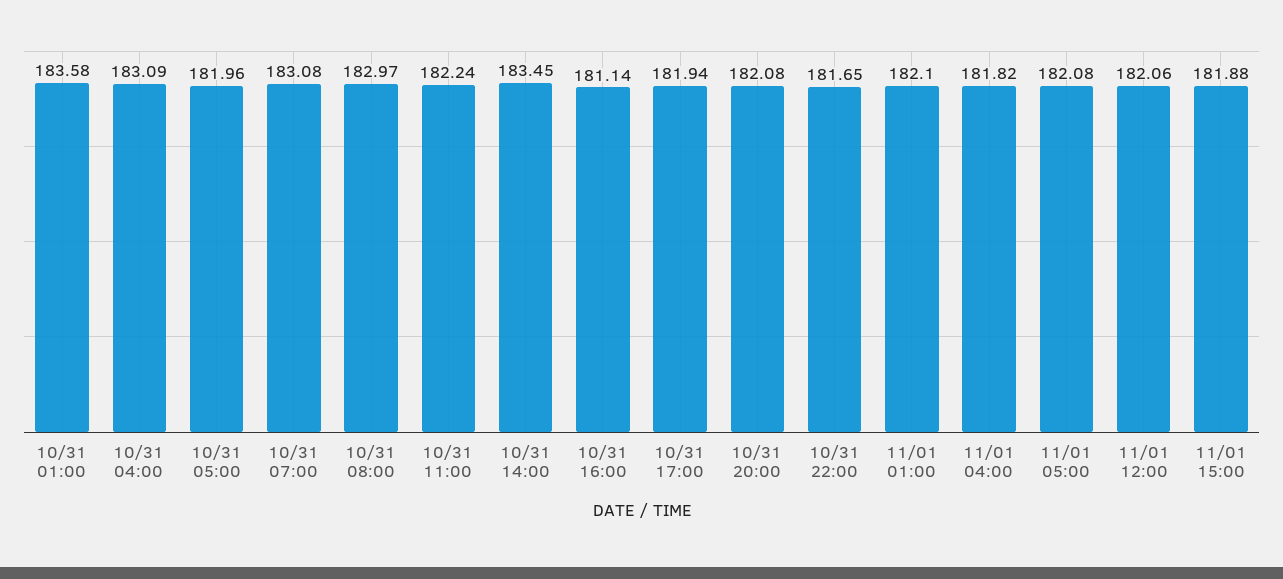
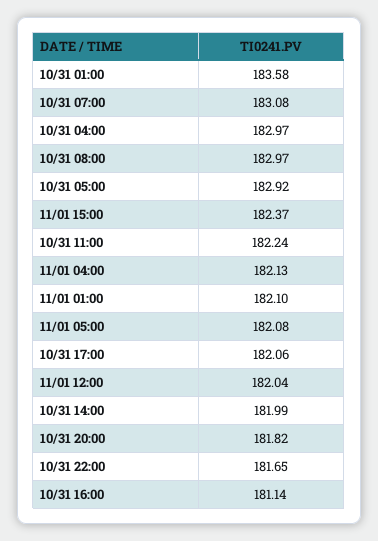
  {
    "10/31 01:00": 183.58,
-   "10/31 04:00": 183.09,
+   "10/31 04:00": 182.97,
-   "10/31 05:00": 181.96,
+   "10/31 05:00": 182.92,
    "10/31 07:00": 183.08,
    "10/31 08:00": 182.97,
    "10/31 11:00": 182.24,
-   "10/31 14:00": 183.45,
+   "10/31 14:00": 181.99,
    "10/31 16:00": 181.14,
-   "10/31 17:00": 181.94,
+   "10/31 17:00": 182.06,
-   "10/31 20:00": 182.08,
+   "10/31 20:00": 181.82,
    "10/31 22:00": 181.65,
    "11/01 01:00": 182.1,
-   "11/01 04:00": 181.82,
+   "11/01 04:00": 182.13,
    "11/01 05:00": 182.08,
-   "11/01 12:00": 182.06,
+   "11/01 12:00": 182.04,
-   "11/01 15:00": 181.88
+   "11/01 15:00": 182.37
  }

